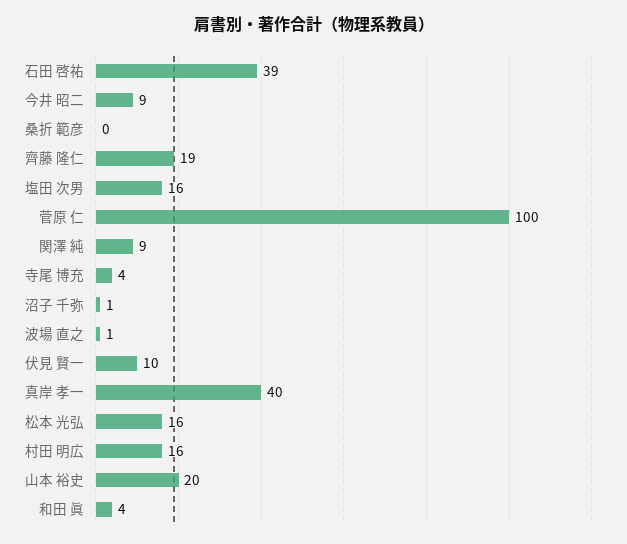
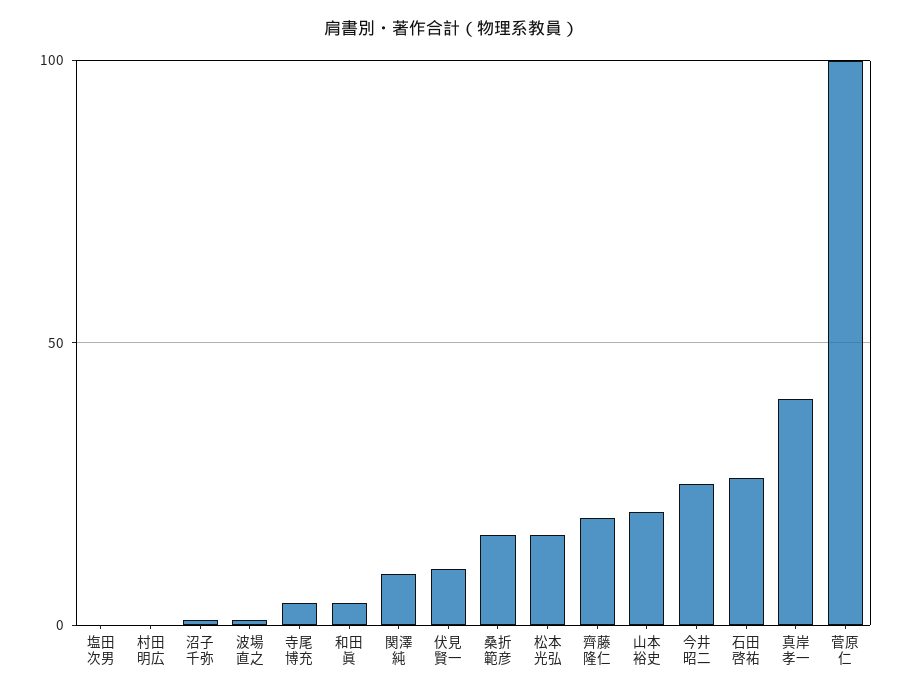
  {
-   "石田 啓祐": 39,
+   "石田 啓祐": 25,
-   "今井 昭二": 9,
+   "今井 昭二": 25,
-   "桑折 範彦": 0,
+   "桑折 範彦": 15,
    "齊藤 隆仁": 19,
-   "塩田 次男": 16,
+   "塩田 次男": 0,
    "菅原 仁": 100,
    "関澤 純": 9,
    "寺尾 博充": 4,
    "沼子 千弥": 1,
    "波場 直之": 1,
    "伏見 賢一": 10,
    "真岸 孝一": 40,
    "松本 光弘": 16,
-   "村田 明広": 16,
+   "村田 明広": 0,
    "山本 裕史": 20,
    "和田 眞": 4
  }

